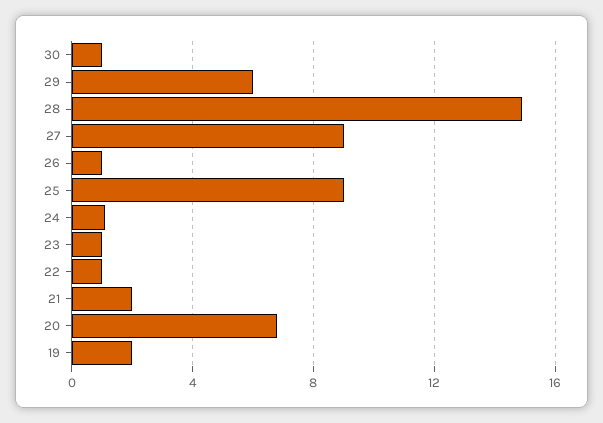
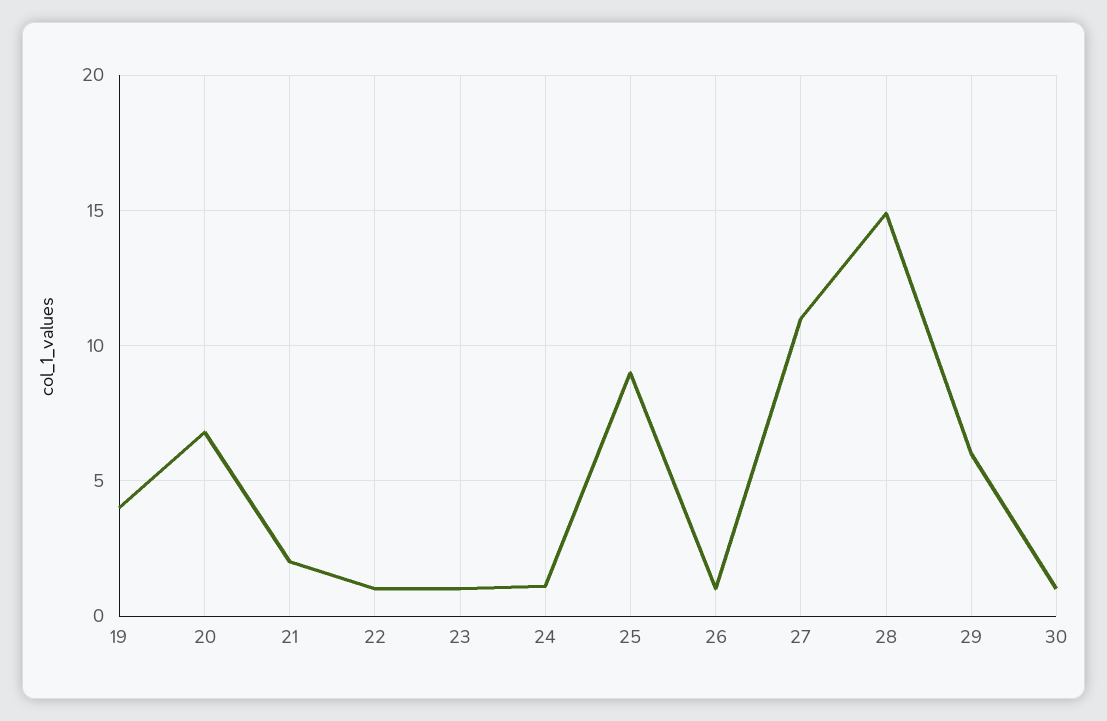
  {
    "30": 1,
    "29": 6,
    "28": 15,
-   "27": 9,
+   "27": 11,
    "26": 1,
    "25": 9,
    "24": 1,
    "23": 1,
    "22": 1,
    "21": 2,
    "20": 7,
-   "19": 2
+   "19": 4
  }

